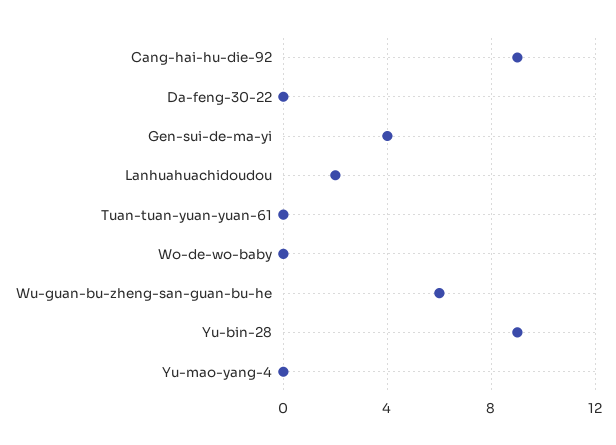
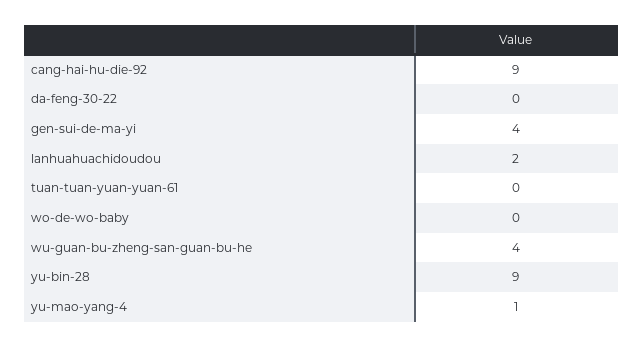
  {
    "Cang-hai-hu-die-92": 9,
    "Da-feng-30-22": 0,
    "Gen-sui-de-ma-yi": 4,
    "Lanhuahuachidoudou": 2,
    "Tuan-tuan-yuan-yuan-61": 0,
    "Wo-de-wo-baby": 0,
-   "Wu-guan-bu-zheng-san-guan-bu-he": 6,
+   "Wu-guan-bu-zheng-san-guan-bu-he": 4,
    "Yu-bin-28": 9,
-   "Yu-mao-yang-4": 0
+   "Yu-mao-yang-4": 1
  }

